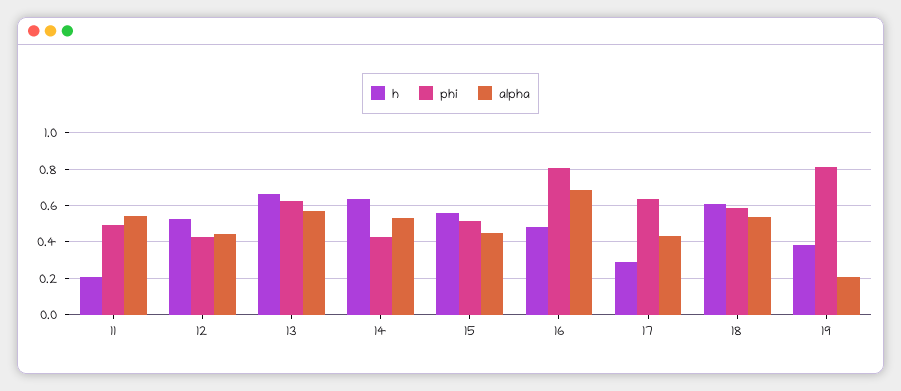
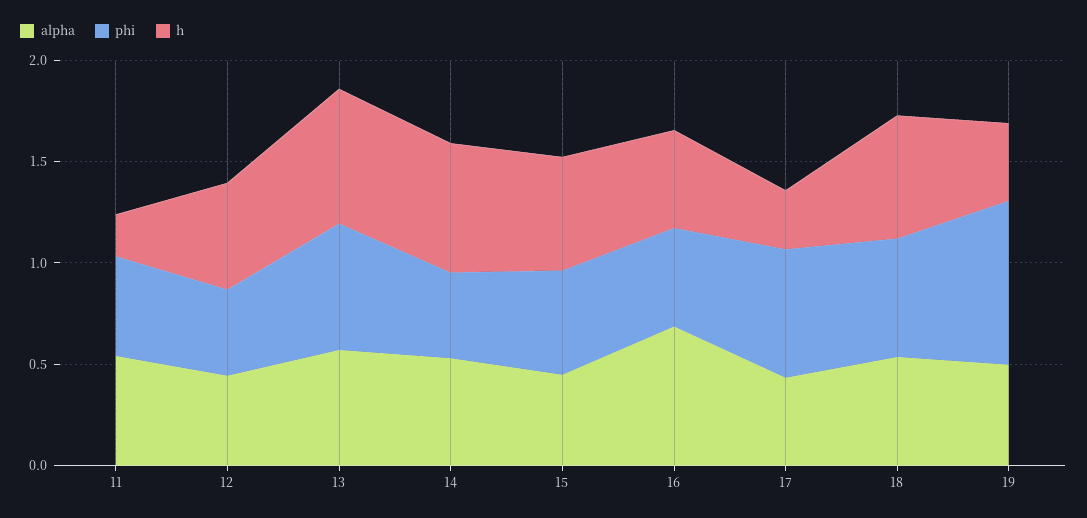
  {
    "h": {
      "11": 0.2,
      "12": 0.5,
      "13": 0.65,
      "14": 0.65,
      "15": 0.55,
      "16": 0.5,
      "17": 0.3,
      "18": 0.6,
      "19": 0.4
    },
    "phi": {
      "11": 0.5,
      "12": 0.45,
      "13": 0.65,
      "14": 0.4,
      "15": 0.5,
-     "16": 0.8,
+     "16": 0.5,
      "17": 0.65,
      "18": 0.6,
      "19": 0.8
    },
    "alpha": {
      "11": 0.55,
      "12": 0.45,
      "13": 0.55,
      "14": 0.55,
      "15": 0.45,
      "16": 0.7,
      "17": 0.45,
      "18": 0.55,
-     "19": 0.2
+     "19": 0.5
    }
  }

